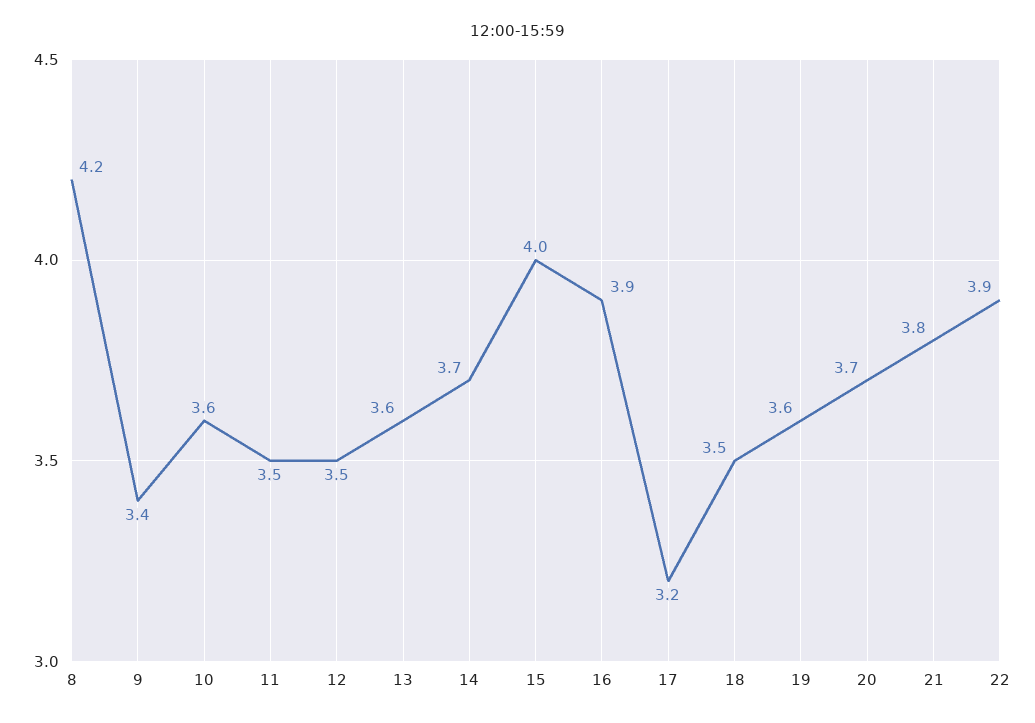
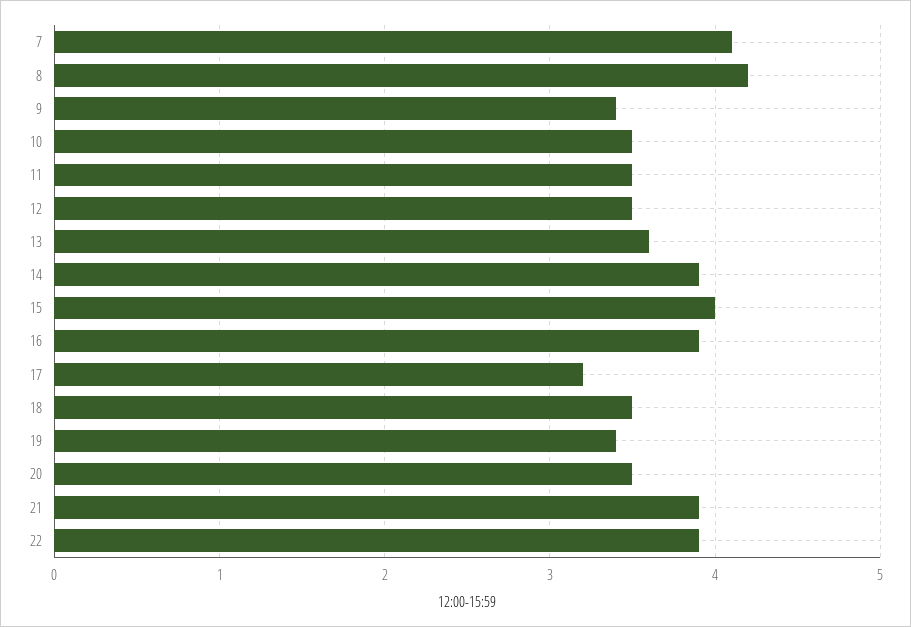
  {
    "8": 4.2,
    "9": 3.4,
-   "10": 3.6,
+   "10": 3.5,
    "11": 3.5,
    "12": 3.5,
    "13": 3.6,
-   "14": 3.7,
+   "14": 3.9,
    "15": 4,
    "16": 3.9,
    "17": 3.2,
    "18": 3.5,
-   "19": 3.6,
+   "19": 3.4,
-   "20": 3.7,
+   "20": 3.5,
-   "21": 3.8,
+   "21": 3.9,
-   "22": 3.9
+   "22": 3.9,
+   "7": 4.1
  }

